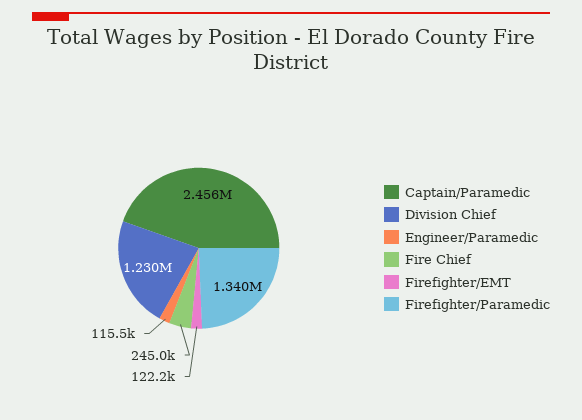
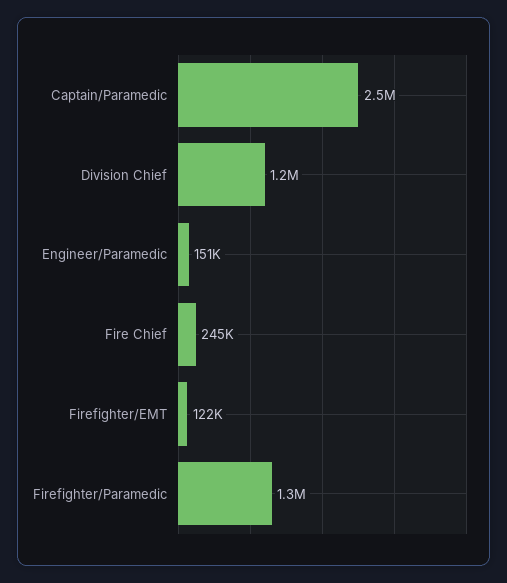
  {
    "Captain/Paramedic": 2456000,
    "Division Chief": 1230000,
-   "Engineer/Paramedic": 115500,
+   "Engineer/Paramedic": 151000,
    "Fire Chief": 245000,
    "Firefighter/EMT": 122200,
    "Firefighter/Paramedic": 1340000
  }

